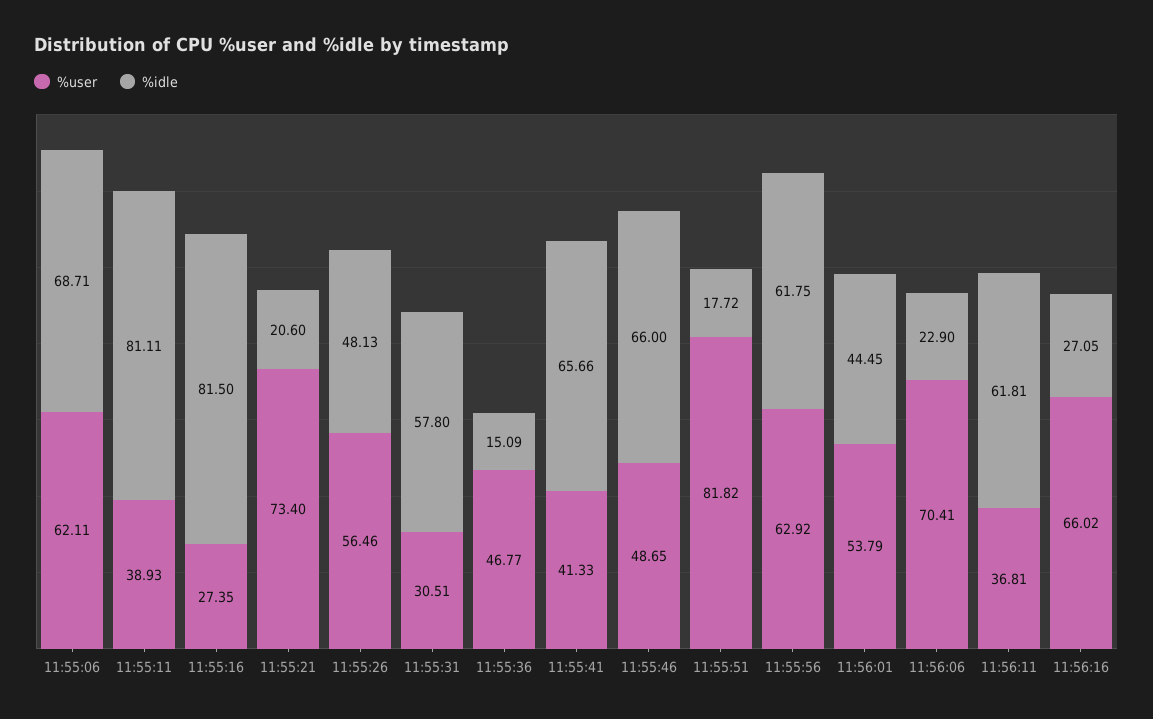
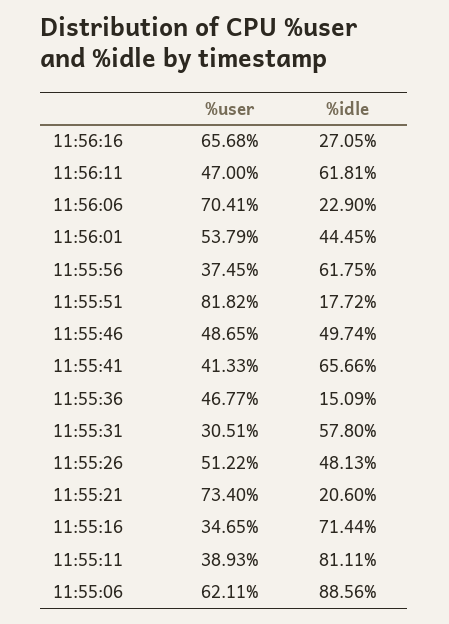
  {
    "%user": {
      "11:55:06": 62.11,
      "11:55:11": 38.93,
-     "11:55:16": 27.35,
+     "11:55:16": 34.65,
      "11:55:21": 73.4,
-     "11:55:26": 56.46,
+     "11:55:26": 51.22,
      "11:55:31": 30.51,
      "11:55:36": 46.77,
      "11:55:41": 41.33,
      "11:55:46": 48.65,
      "11:55:51": 81.82,
-     "11:55:56": 62.92,
+     "11:55:56": 37.45,
      "11:56:01": 53.79,
      "11:56:06": 70.41,
-     "11:56:11": 36.81,
+     "11:56:11": 47,
-     "11:56:16": 66.02
+     "11:56:16": 65.68
    },
    "%idle": {
-     "11:55:06": 68.71,
+     "11:55:06": 88.56,
      "11:55:11": 81.11,
-     "11:55:16": 81.5,
+     "11:55:16": 71.44,
      "11:55:21": 20.6,
      "11:55:26": 48.13,
      "11:55:31": 57.8,
      "11:55:36": 15.09,
      "11:55:41": 65.66,
-     "11:55:46": 66,
+     "11:55:46": 49.74,
      "11:55:51": 17.72,
      "11:55:56": 61.75,
      "11:56:01": 44.45,
      "11:56:06": 22.9,
      "11:56:11": 61.81,
      "11:56:16": 27.05
    }
  }

